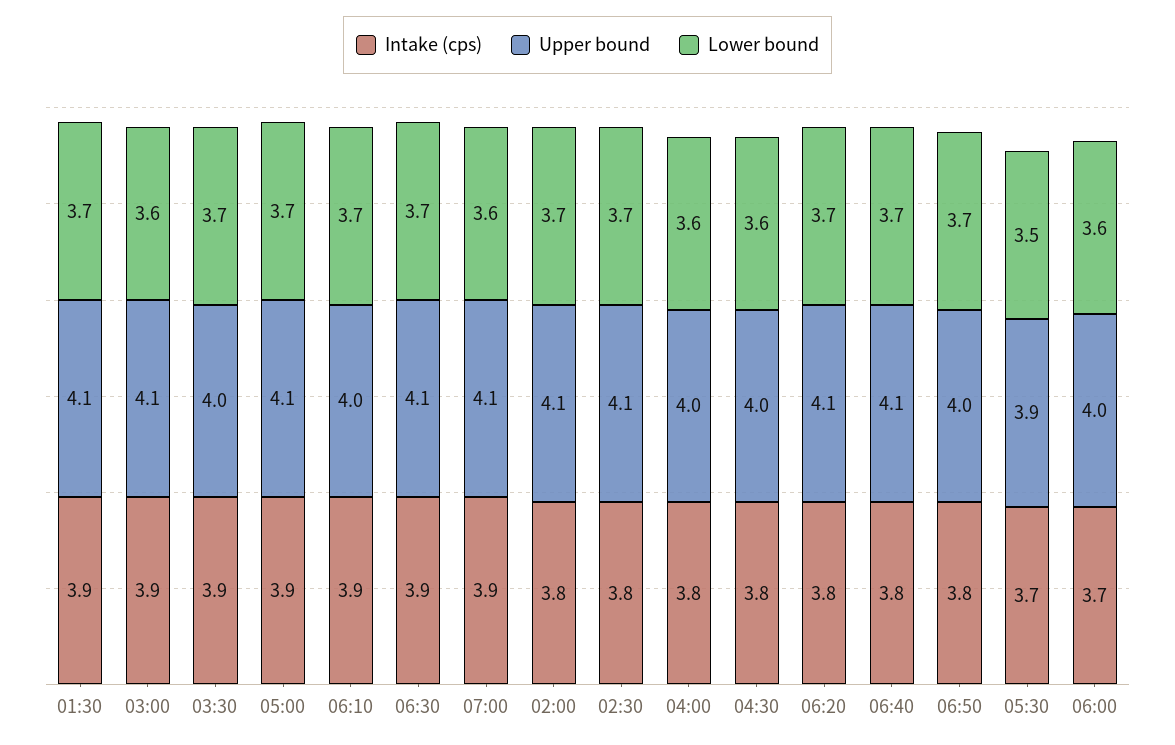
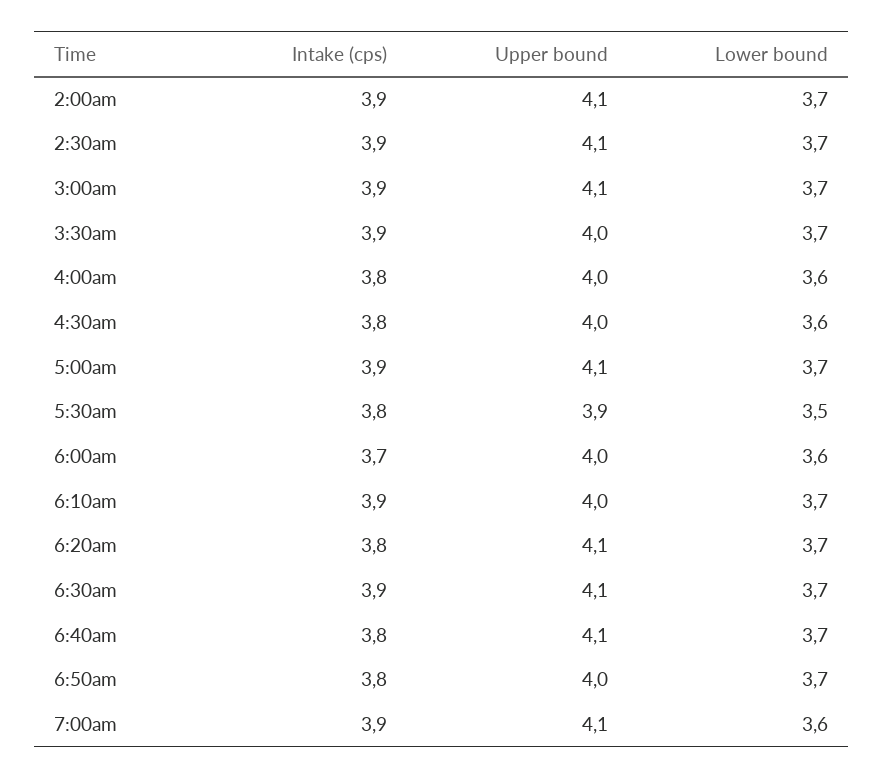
  {
    "Intake (cps)": {
-     "01:30": 3.9,
      "03:00": 3.9,
      "03:30": 3.9,
      "05:00": 3.9,
      "06:10": 3.9,
      "06:30": 3.9,
      "07:00": 3.9,
-     "02:00": 3.8,
+     "02:00": 3.9,
-     "02:30": 3.8,
+     "02:30": 3.9,
      "04:00": 3.8,
      "04:30": 3.8,
      "06:20": 3.8,
      "06:40": 3.8,
      "06:50": 3.8,
-     "05:30": 3.7,
+     "05:30": 3.8,
      "06:00": 3.7
    },
    "Upper bound": {
-     "01:30": 4.1,
      "03:00": 4.1,
      "03:30": 4,
      "05:00": 4.1,
      "06:10": 4,
      "06:30": 4.1,
      "07:00": 4.1,
      "02:00": 4.1,
      "02:30": 4.1,
      "04:00": 4,
      "04:30": 4,
      "06:20": 4.1,
      "06:40": 4.1,
      "06:50": 4,
      "05:30": 3.9,
      "06:00": 4
    },
    "Lower bound": {
-     "01:30": 3.7,
-     "03:00": 3.6,
+     "03:00": 3.7,
      "03:30": 3.7,
      "05:00": 3.7,
      "06:10": 3.7,
      "06:30": 3.7,
      "07:00": 3.6,
      "02:00": 3.7,
      "02:30": 3.7,
      "04:00": 3.6,
      "04:30": 3.6,
      "06:20": 3.7,
      "06:40": 3.7,
      "06:50": 3.7,
      "05:30": 3.5,
      "06:00": 3.6
    }
  }

